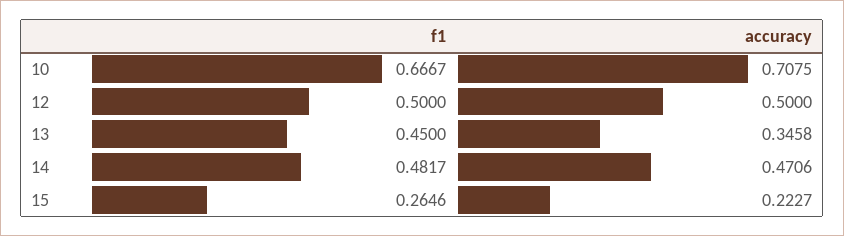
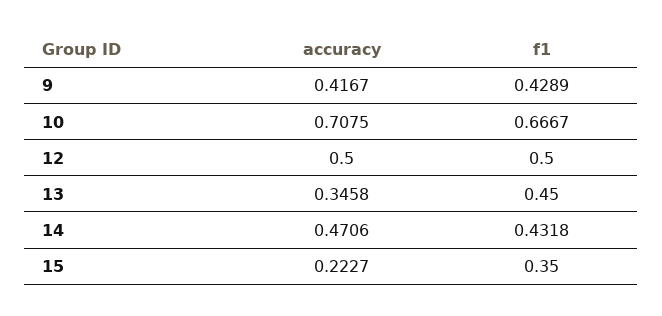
  {
    "f1": {
      "10": 0.6667,
      "12": 0.5,
      "13": 0.45,
-     "14": 0.4817,
+     "14": 0.4318,
-     "15": 0.2646
+     "15": 0.35,
+     "9": 0.4289
    },
    "accuracy": {
      "10": 0.7075,
      "12": 0.5,
      "13": 0.3458,
      "14": 0.4706,
-     "15": 0.2227
+     "15": 0.2227,
+     "9": 0.4167
    }
  }

